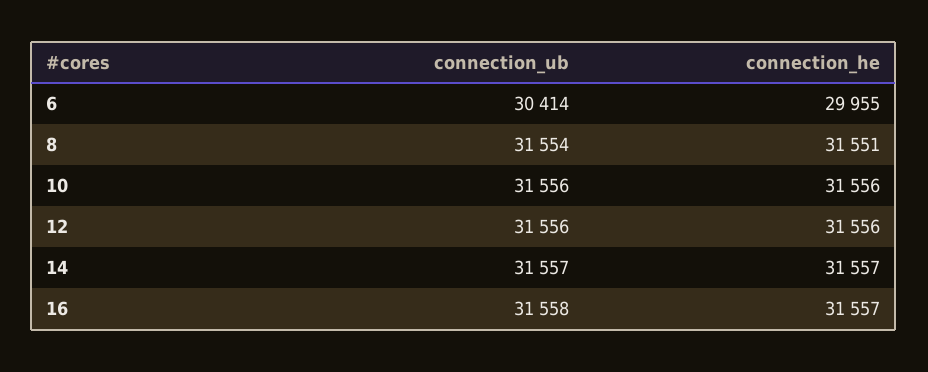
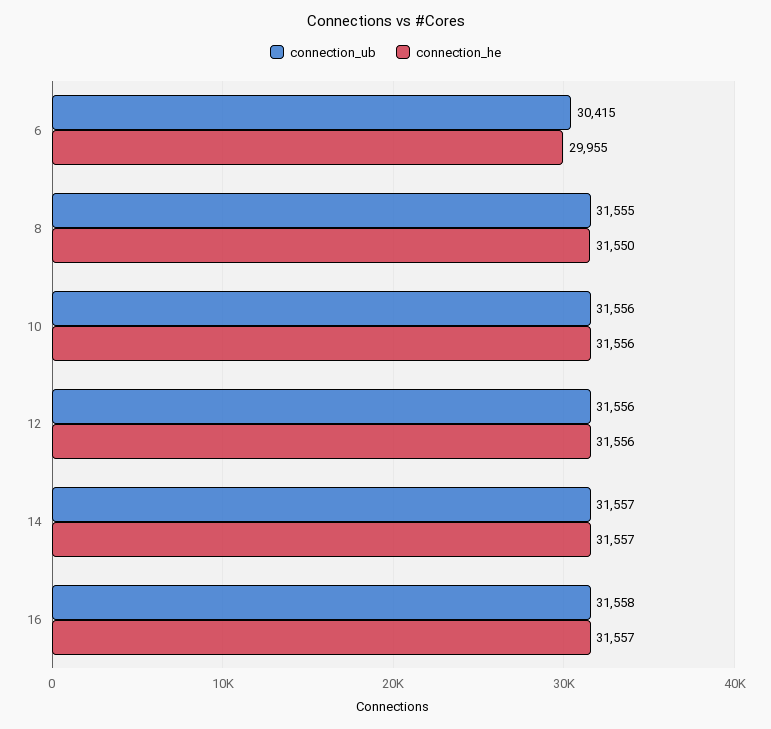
  {
    "connection_ub": {
-     "6": 30414,
+     "6": 30415,
-     "8": 31554,
+     "8": 31555,
      "10": 31556,
      "12": 31556,
      "14": 31557,
      "16": 31558
    },
    "connection_he": {
      "6": 29955,
-     "8": 31551,
+     "8": 31550,
      "10": 31556,
      "12": 31556,
      "14": 31557,
      "16": 31557
    }
  }

